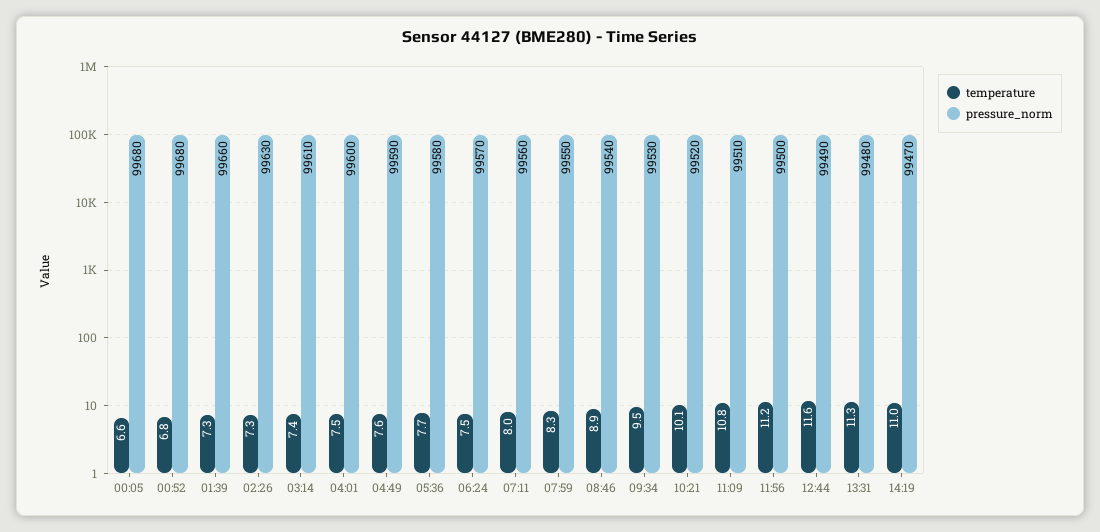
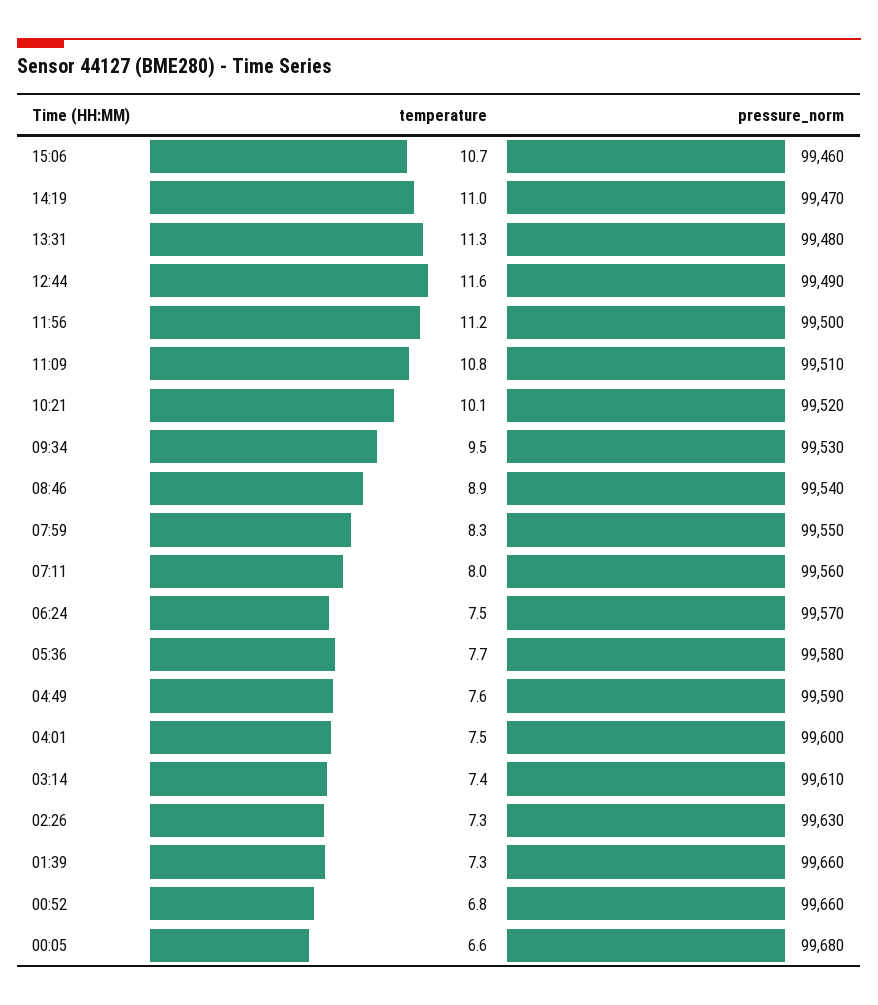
  {
    "temperature": {
      "00:05": 6.6,
      "00:52": 6.8,
      "01:39": 7.3,
      "02:26": 7.3,
      "03:14": 7.4,
      "04:01": 7.5,
      "04:49": 7.6,
      "05:36": 7.7,
      "06:24": 7.5,
      "07:11": 8,
      "07:59": 8.3,
      "08:46": 8.9,
      "09:34": 9.5,
      "10:21": 10.1,
      "11:09": 10.8,
      "11:56": 11.2,
      "12:44": 11.6,
      "13:31": 11.3,
-     "14:19": 11
+     "14:19": 11,
+     "15:06": 10.7
    },
    "pressure_norm": {
      "00:05": 99680,
-     "00:52": 99680,
+     "00:52": 99660,
      "01:39": 99660,
      "02:26": 99630,
      "03:14": 99610,
      "04:01": 99600,
      "04:49": 99590,
      "05:36": 99580,
      "06:24": 99570,
      "07:11": 99560,
      "07:59": 99550,
      "08:46": 99540,
      "09:34": 99530,
      "10:21": 99520,
      "11:09": 99510,
      "11:56": 99500,
      "12:44": 99490,
      "13:31": 99480,
-     "14:19": 99470
+     "14:19": 99470,
+     "15:06": 99460
    }
  }

